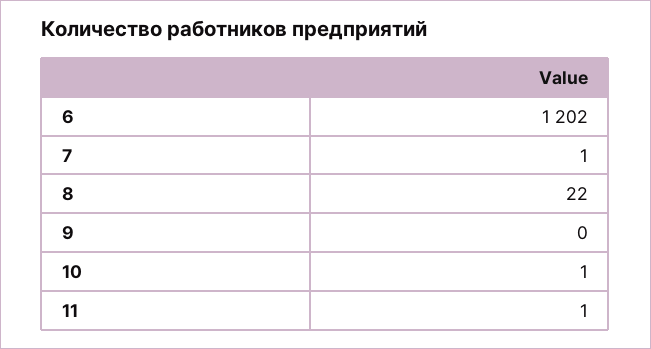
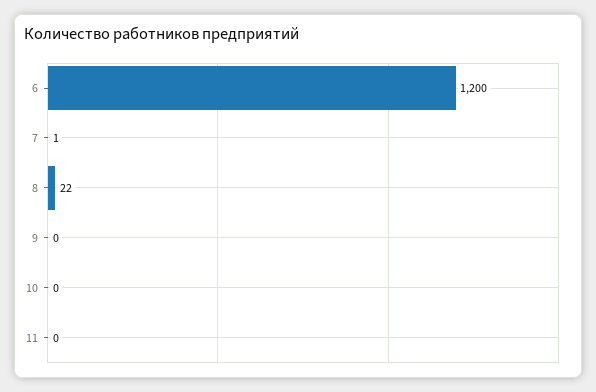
  {
-   "6": 1202,
+   "6": 1200,
    "7": 1,
    "8": 22,
    "9": 0,
-   "10": 1,
+   "10": 0,
-   "11": 1
+   "11": 0
  }

